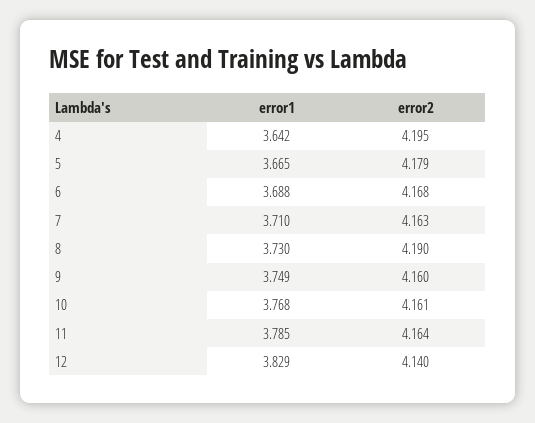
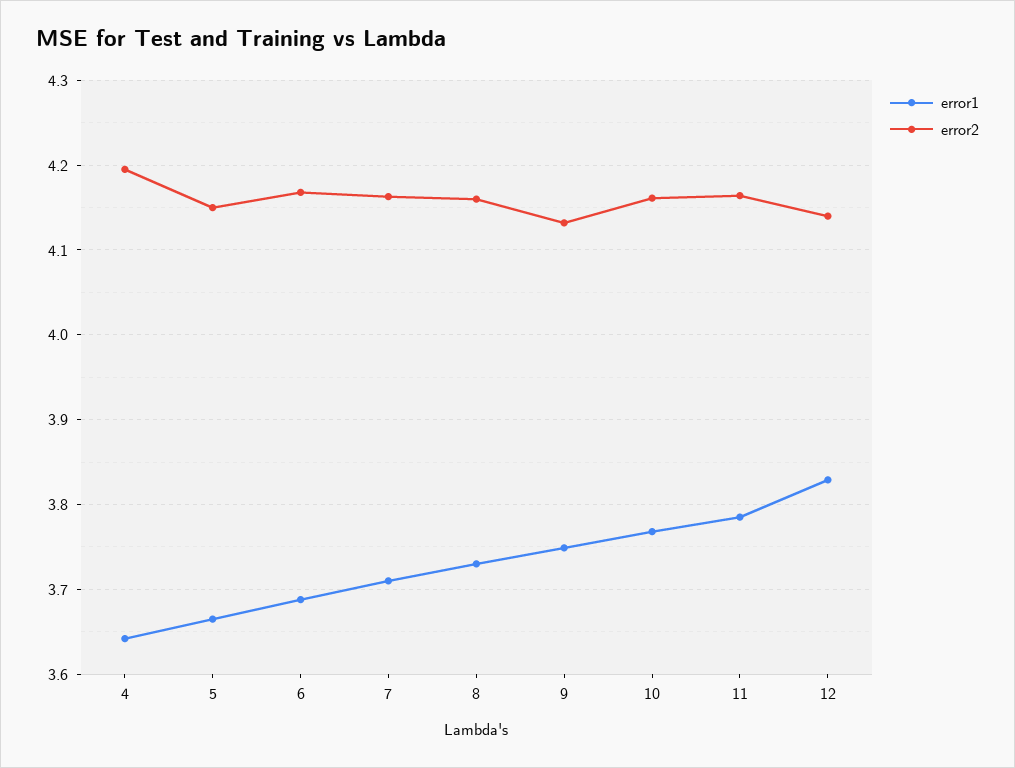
  {
    "error1": {
      "4": 3.642,
      "5": 3.665,
      "6": 3.688,
      "7": 3.71,
      "8": 3.73,
      "9": 3.749,
      "10": 3.768,
      "11": 3.785,
      "12": 3.829
    },
    "error2": {
      "4": 4.195,
-     "5": 4.179,
+     "5": 4.15,
      "6": 4.168,
      "7": 4.163,
-     "8": 4.19,
+     "8": 4.16,
-     "9": 4.16,
+     "9": 4.13,
      "10": 4.161,
      "11": 4.164,
      "12": 4.14
    }
  }

